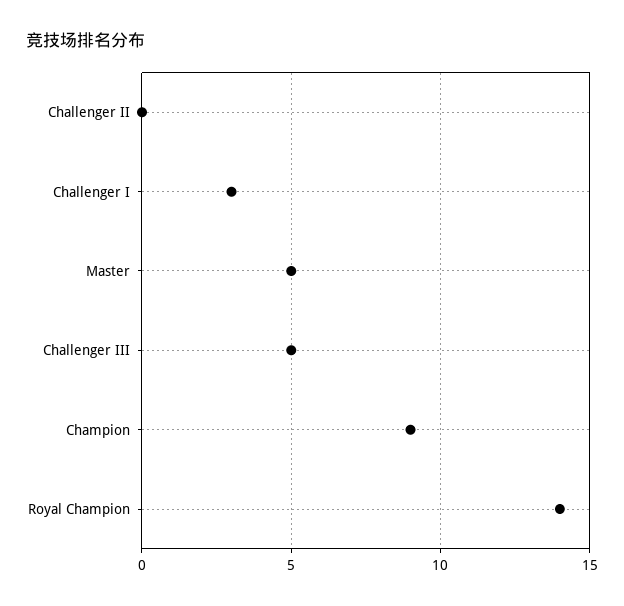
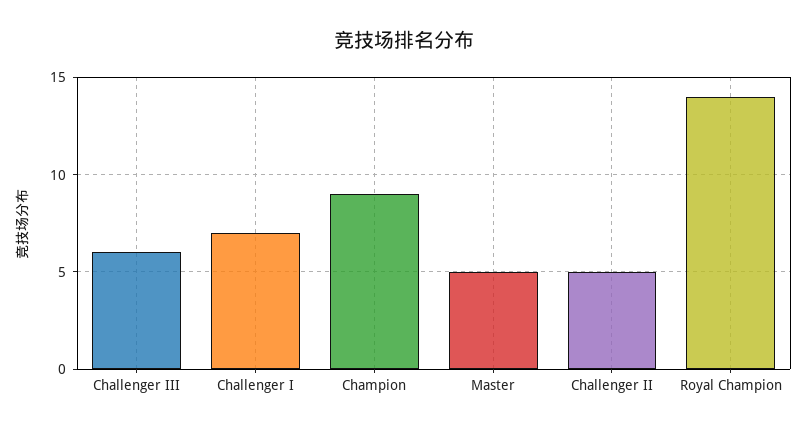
  {
-   "Challenger II": 0,
+   "Challenger II": 5,
-   "Challenger I": 3,
+   "Challenger I": 7,
    "Master": 5,
-   "Challenger III": 5,
+   "Challenger III": 6,
    "Champion": 9,
    "Royal Champion": 14
  }

